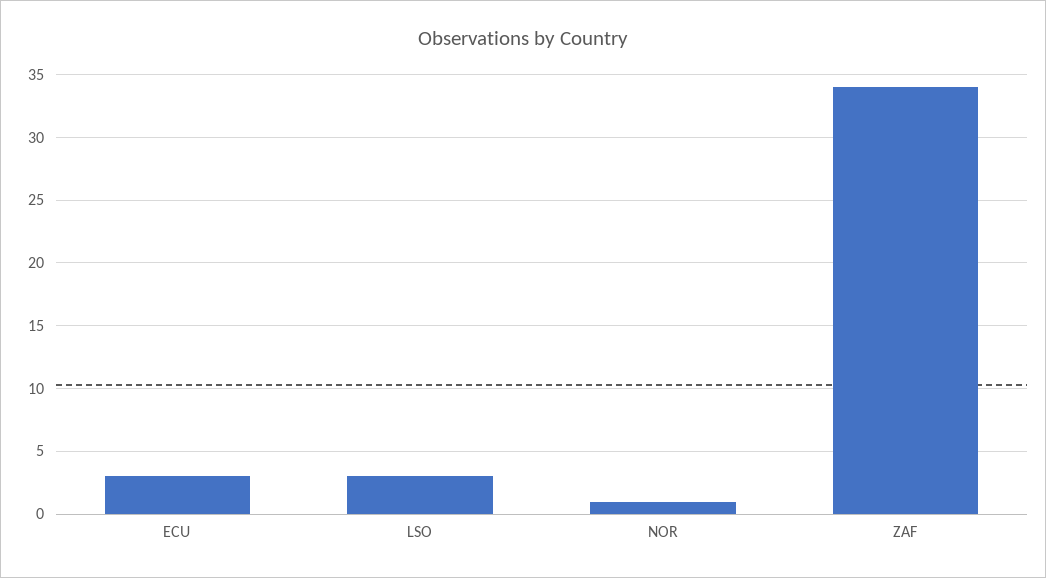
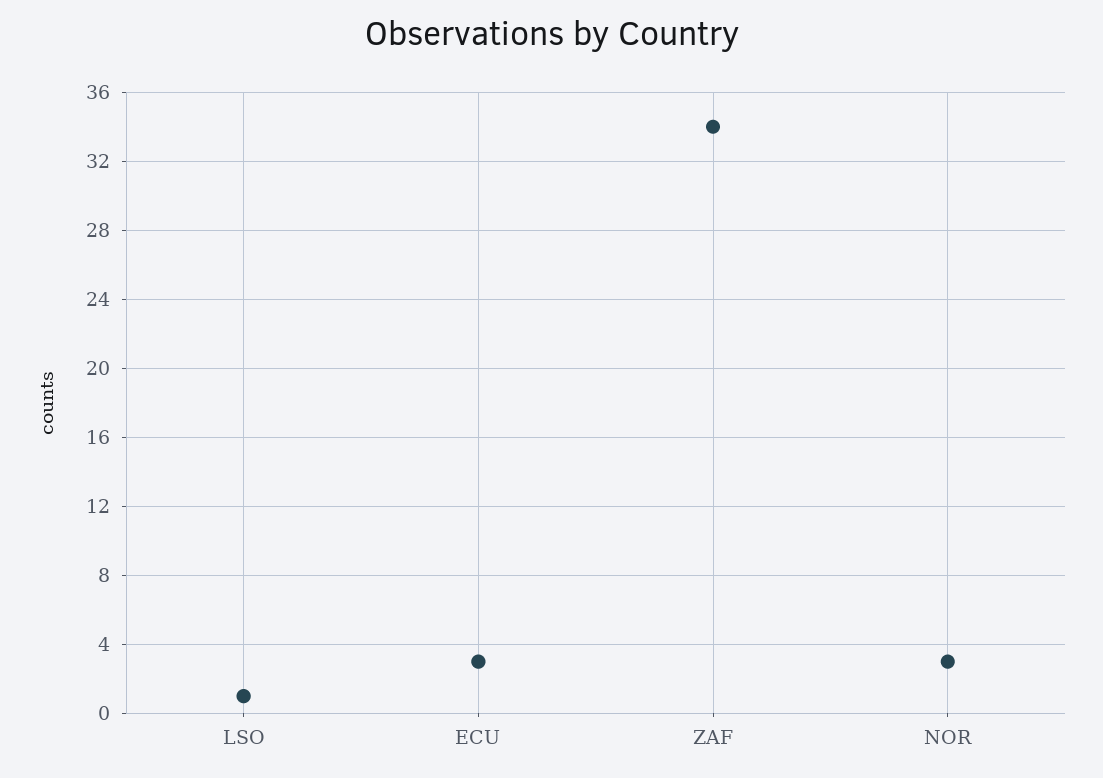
  {
    "ECU": 3,
-   "LSO": 3,
+   "LSO": 1,
-   "NOR": 1,
+   "NOR": 3,
    "ZAF": 34
  }

